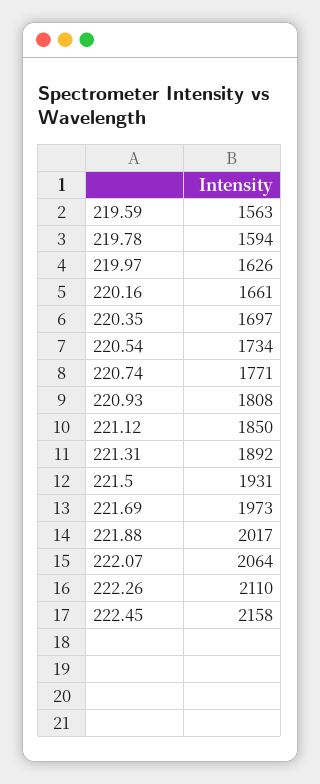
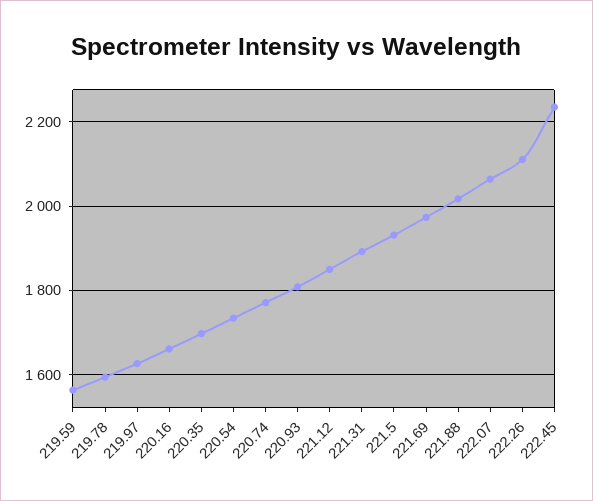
  {
    "219.59": 1563,
    "219.78": 1594,
    "219.97": 1626,
    "220.16": 1661,
    "220.35": 1697,
    "220.54": 1734,
    "220.74": 1771,
    "220.93": 1808,
    "221.12": 1850,
    "221.31": 1892,
    "221.5": 1931,
    "221.69": 1973,
    "221.88": 2017,
    "222.07": 2064,
    "222.26": 2110,
-   "222.45": 2158
+   "222.45": 2240
  }

